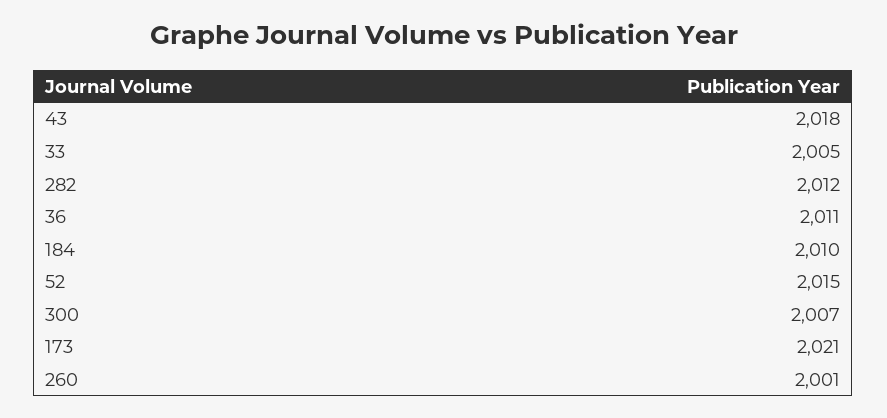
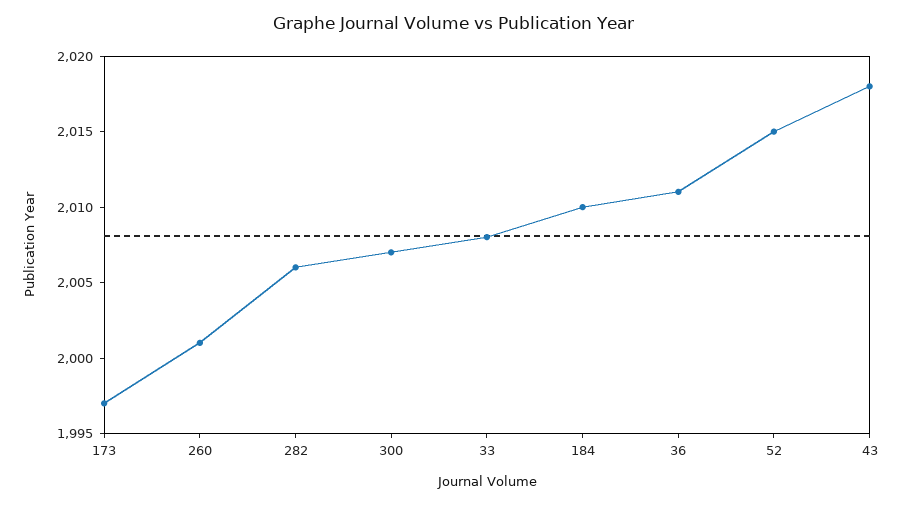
  {
    "43": 2018,
-   "33": 2005,
+   "33": 2008,
-   "282": 2012,
+   "282": 2006,
    "36": 2011,
    "184": 2010,
    "52": 2015,
    "300": 2007,
-   "173": 2021,
+   "173": 1997,
    "260": 2001
  }

